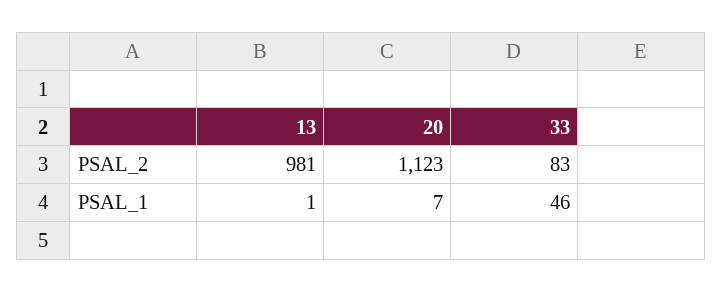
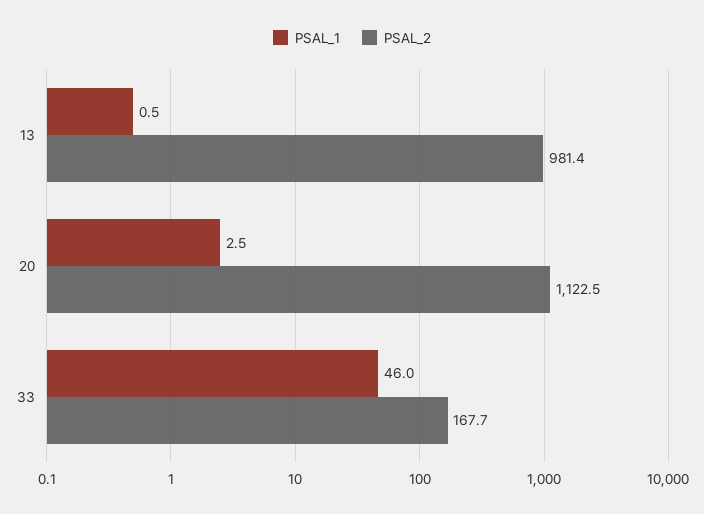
  {
    "PSAL_2": {
      "13": 981.4,
      "20": 1122.5,
-     "33": 83
+     "33": 167.7
    },
    "PSAL_1": {
      "13": 0.5,
-     "20": 7,
+     "20": 2.5,
      "33": 46
    }
  }

